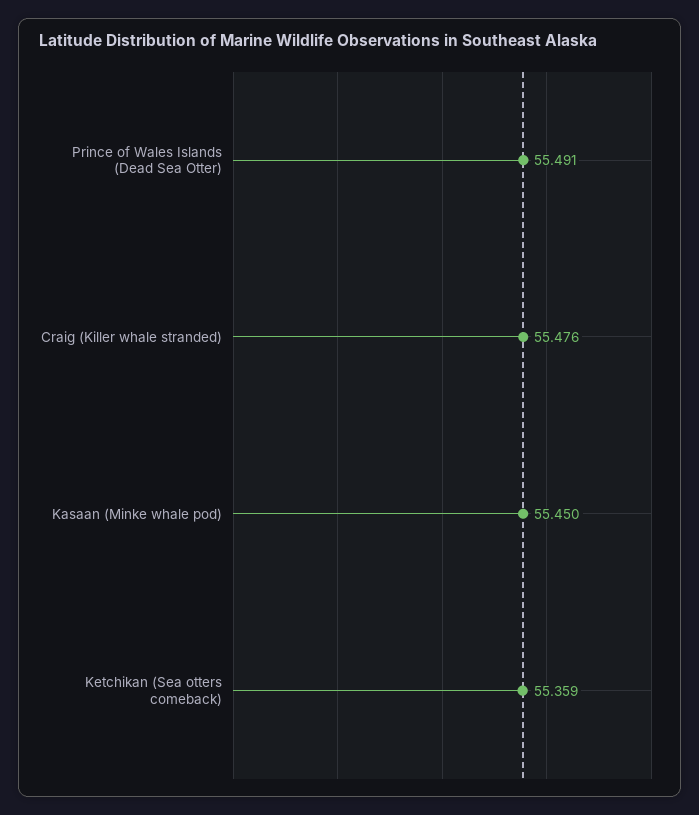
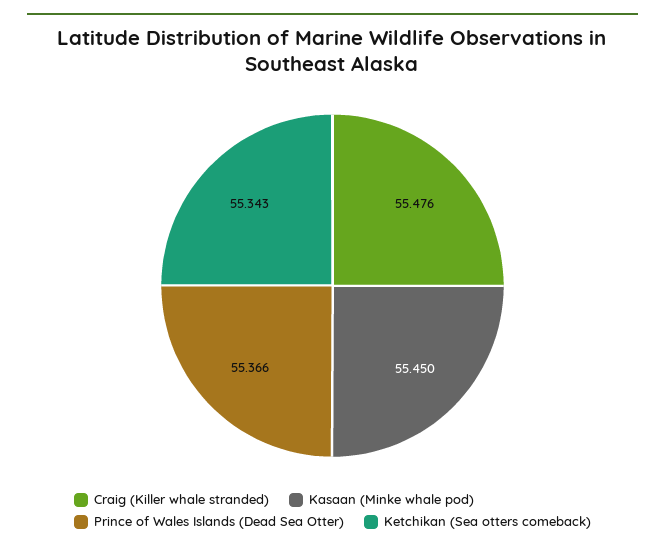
  {
-   "Prince of Wales Islands (Dead Sea Otter)": 55.491,
+   "Prince of Wales Islands (Dead Sea Otter)": 55.366,
    "Craig (Killer whale stranded)": 55.476,
    "Kasaan (Minke whale pod)": 55.45,
-   "Ketchikan (Sea otters comeback)": 55.359
+   "Ketchikan (Sea otters comeback)": 55.343
  }

